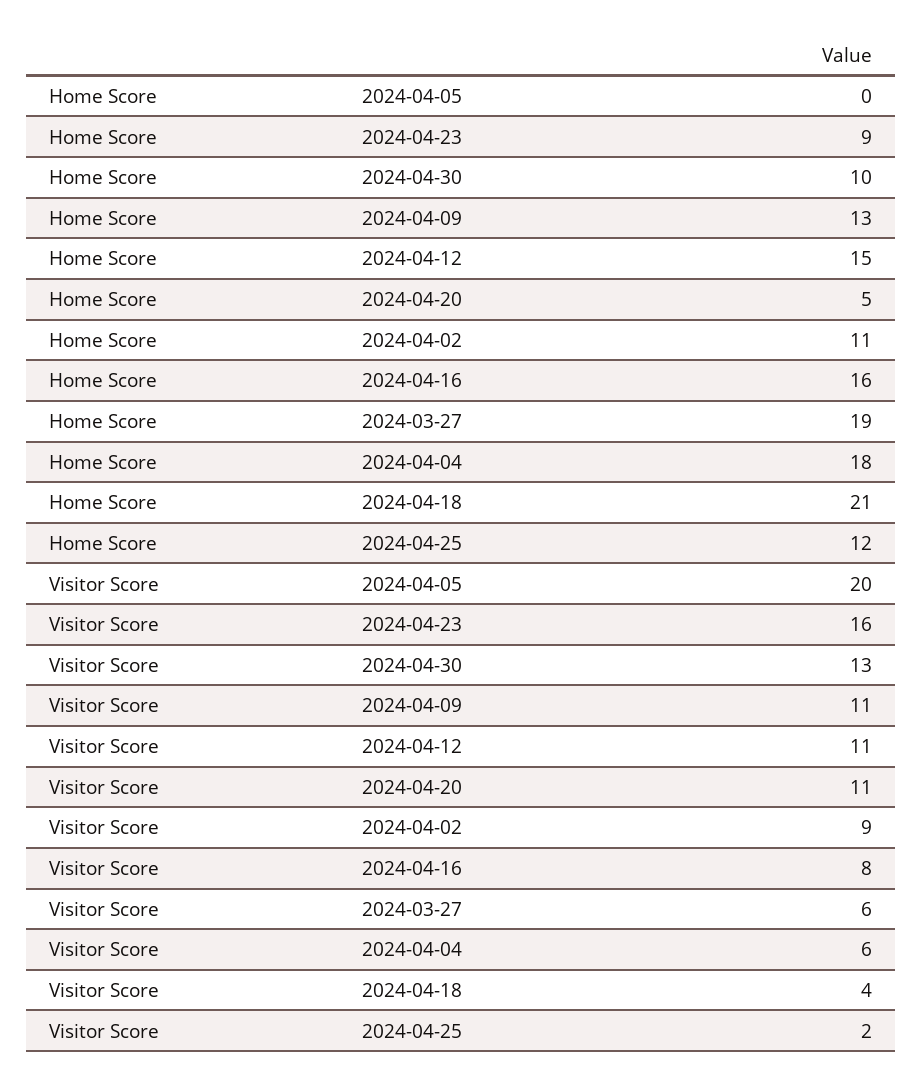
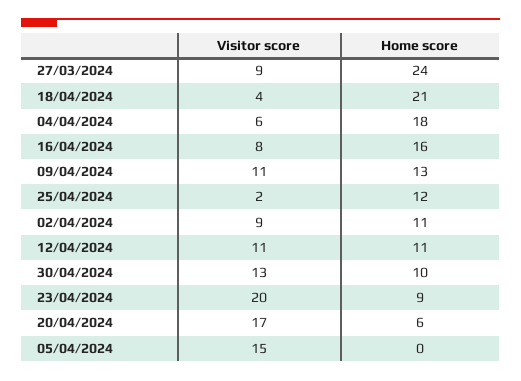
  {
    "Home Score": {
      "2024-04-05": 0,
      "2024-04-23": 9,
      "2024-04-30": 10,
      "2024-04-09": 13,
-     "2024-04-12": 15,
+     "2024-04-12": 11,
-     "2024-04-20": 5,
+     "2024-04-20": 6,
      "2024-04-02": 11,
      "2024-04-16": 16,
-     "2024-03-27": 19,
+     "2024-03-27": 24,
      "2024-04-04": 18,
      "2024-04-18": 21,
      "2024-04-25": 12
    },
    "Visitor Score": {
-     "2024-04-05": 20,
+     "2024-04-05": 15,
-     "2024-04-23": 16,
+     "2024-04-23": 20,
      "2024-04-30": 13,
      "2024-04-09": 11,
      "2024-04-12": 11,
-     "2024-04-20": 11,
+     "2024-04-20": 17,
      "2024-04-02": 9,
      "2024-04-16": 8,
-     "2024-03-27": 6,
+     "2024-03-27": 9,
      "2024-04-04": 6,
      "2024-04-18": 4,
      "2024-04-25": 2
    }
  }

